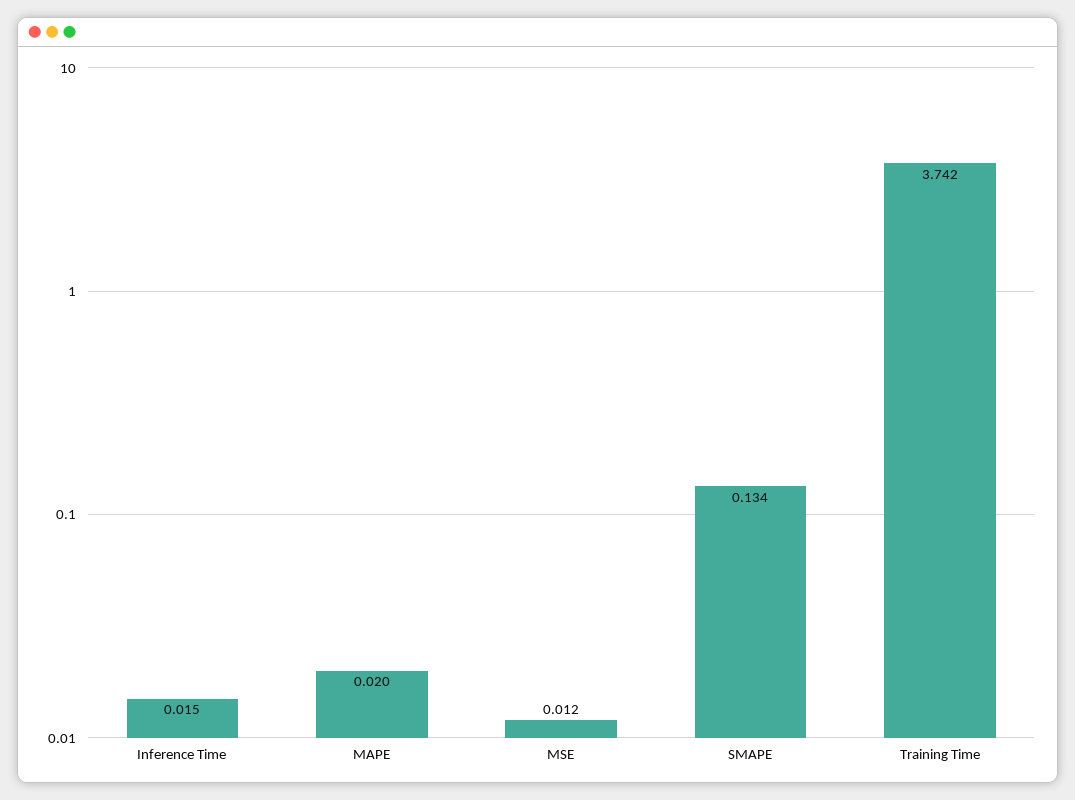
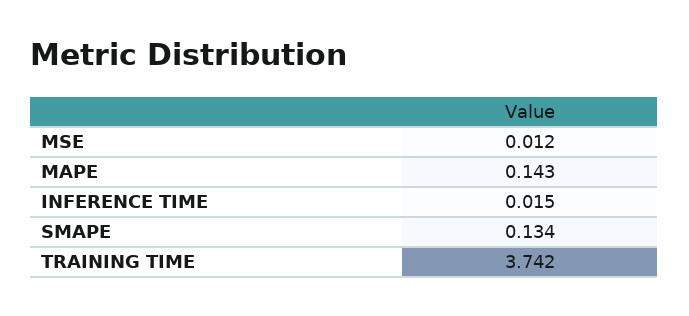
  {
    "Inference Time": 0.015,
-   "MAPE": 0.02,
+   "MAPE": 0.143,
    "MSE": 0.012,
    "SMAPE": 0.134,
    "Training Time": 3.742
  }

